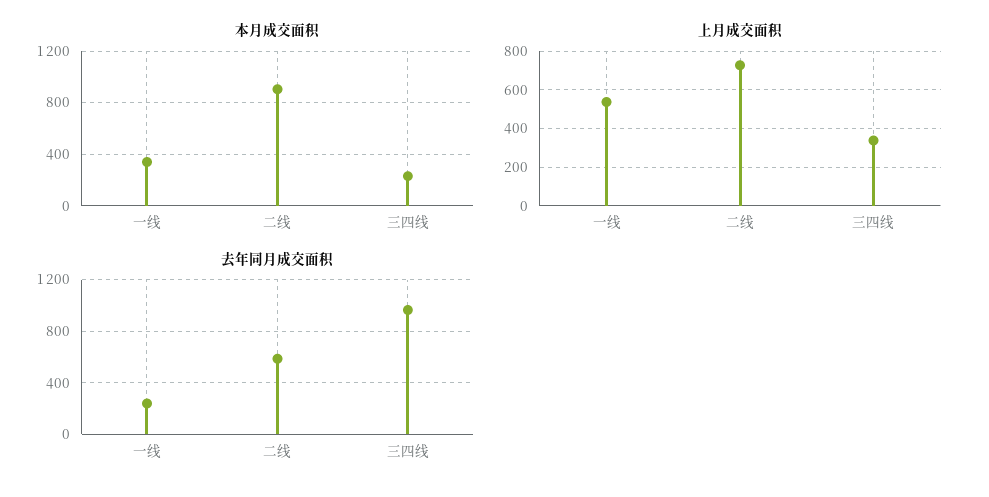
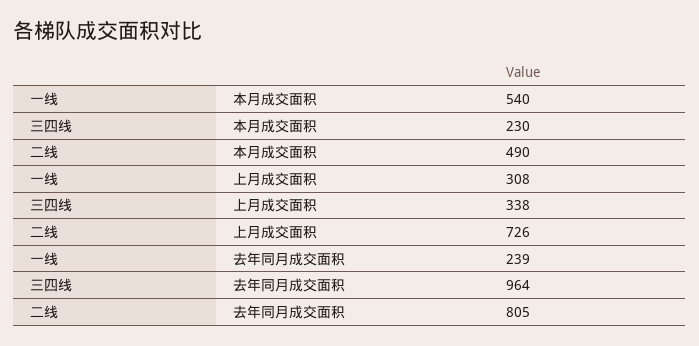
  {
    "本月成交面积": {
-     "一线": 350,
+     "一线": 540,
-     "二线": 900,
+     "二线": 490,
      "三四线": 230
    },
    "上月成交面积": {
-     "一线": 550,
+     "一线": 308,
      "二线": 726,
      "三四线": 338
    },
    "去年同月成交面积": {
      "一线": 239,
-     "二线": 600,
+     "二线": 805,
      "三四线": 964
    }
  }

